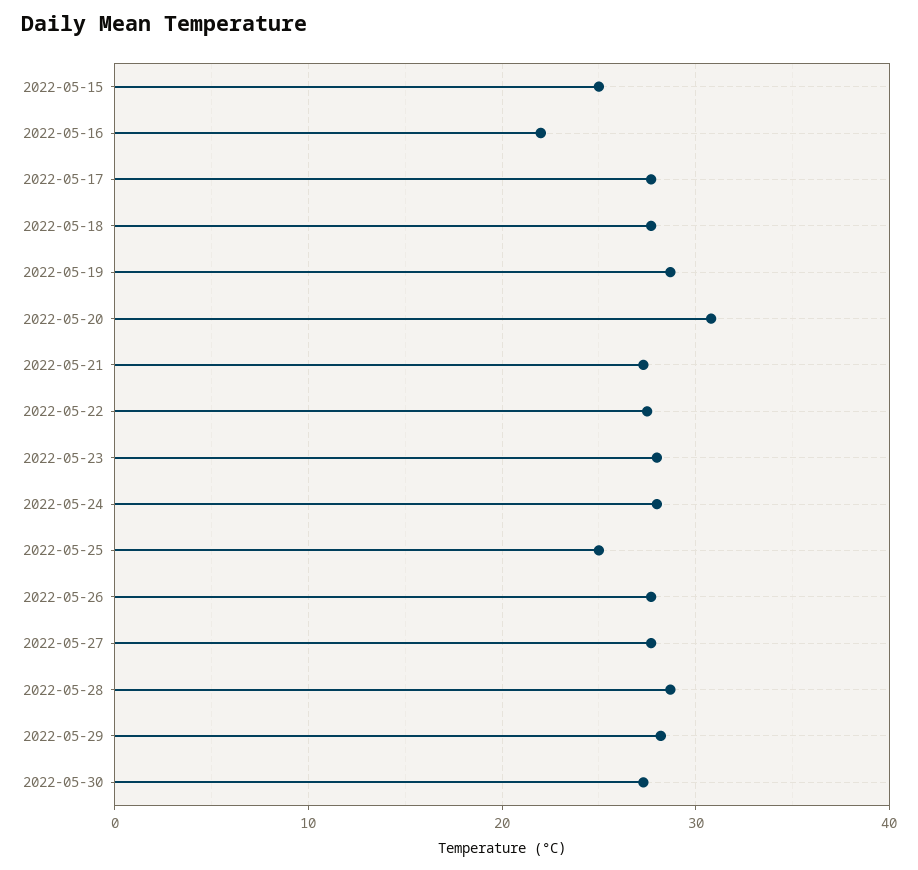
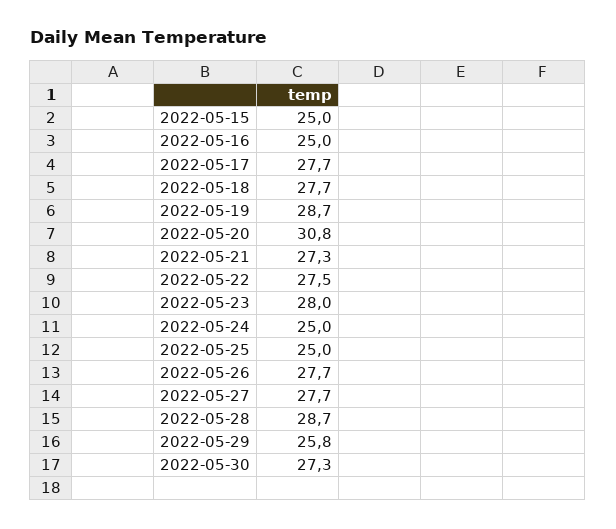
  {
    "2022-05-15": 25,
-   "2022-05-16": 22,
+   "2022-05-16": 25,
    "2022-05-17": 27.7,
    "2022-05-18": 27.7,
    "2022-05-19": 28.7,
    "2022-05-20": 30.8,
    "2022-05-21": 27.3,
    "2022-05-22": 27.5,
    "2022-05-23": 28,
-   "2022-05-24": 28,
+   "2022-05-24": 25,
    "2022-05-25": 25,
    "2022-05-26": 27.7,
    "2022-05-27": 27.7,
    "2022-05-28": 28.7,
-   "2022-05-29": 28,
+   "2022-05-29": 25.8,
    "2022-05-30": 27.3
  }

